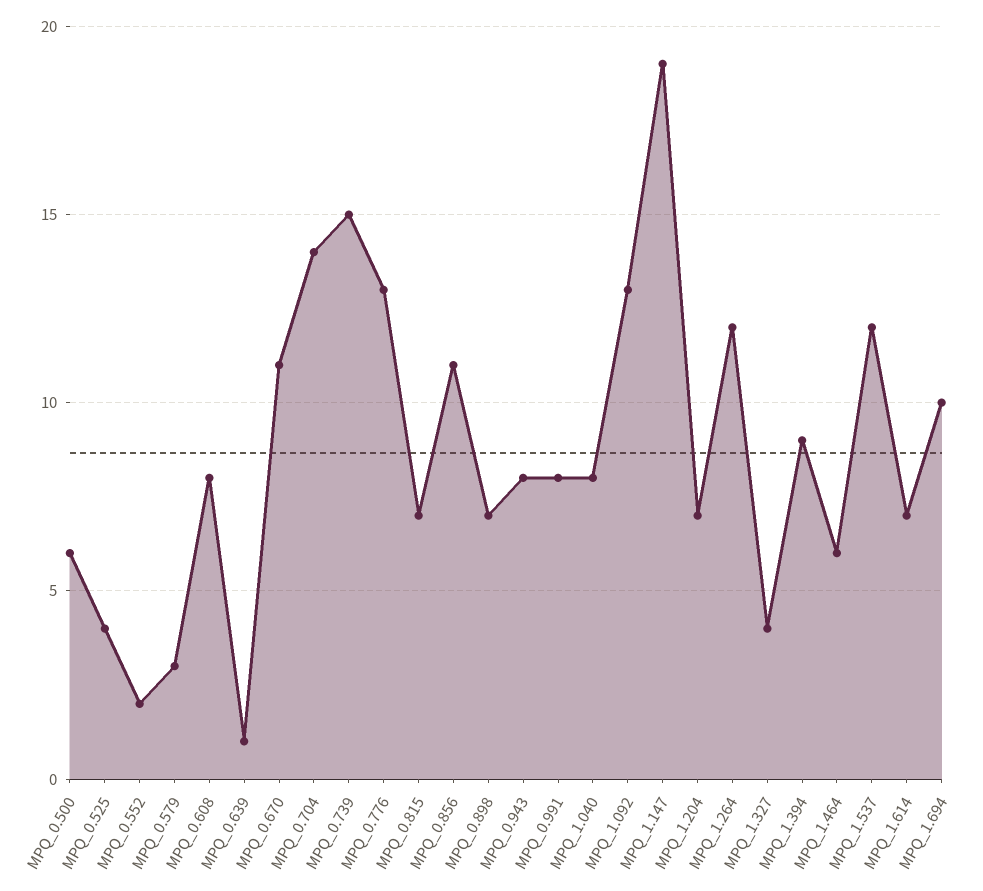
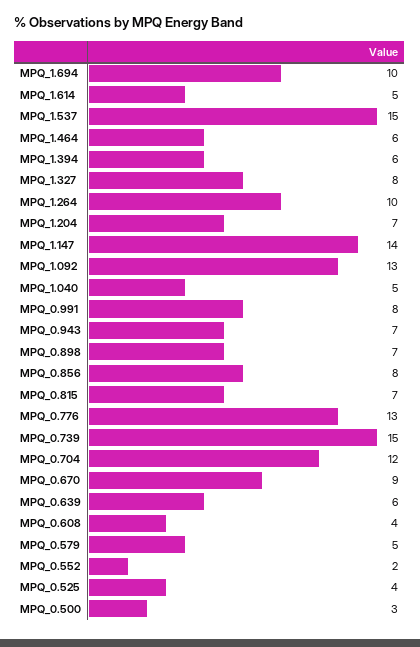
  {
-   "MPQ_0.500": 6,
+   "MPQ_0.500": 3,
    "MPQ_0.525": 4,
    "MPQ_0.552": 2,
-   "MPQ_0.579": 3,
+   "MPQ_0.579": 5,
-   "MPQ_0.608": 8,
+   "MPQ_0.608": 4,
-   "MPQ_0.639": 1,
+   "MPQ_0.639": 6,
-   "MPQ_0.670": 11,
+   "MPQ_0.670": 9,
-   "MPQ_0.704": 14,
+   "MPQ_0.704": 12,
    "MPQ_0.739": 15,
    "MPQ_0.776": 13,
    "MPQ_0.815": 7,
-   "MPQ_0.856": 11,
+   "MPQ_0.856": 8,
    "MPQ_0.898": 7,
-   "MPQ_0.943": 8,
+   "MPQ_0.943": 7,
    "MPQ_0.991": 8,
-   "MPQ_1.040": 8,
+   "MPQ_1.040": 5,
    "MPQ_1.092": 13,
-   "MPQ_1.147": 19,
+   "MPQ_1.147": 14,
    "MPQ_1.204": 7,
-   "MPQ_1.264": 12,
+   "MPQ_1.264": 10,
-   "MPQ_1.327": 4,
+   "MPQ_1.327": 8,
-   "MPQ_1.394": 9,
+   "MPQ_1.394": 6,
    "MPQ_1.464": 6,
-   "MPQ_1.537": 12,
+   "MPQ_1.537": 15,
-   "MPQ_1.614": 7,
+   "MPQ_1.614": 5,
    "MPQ_1.694": 10
  }

